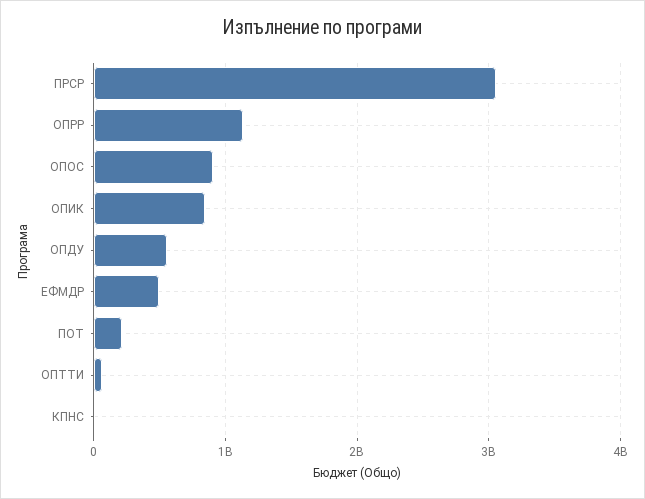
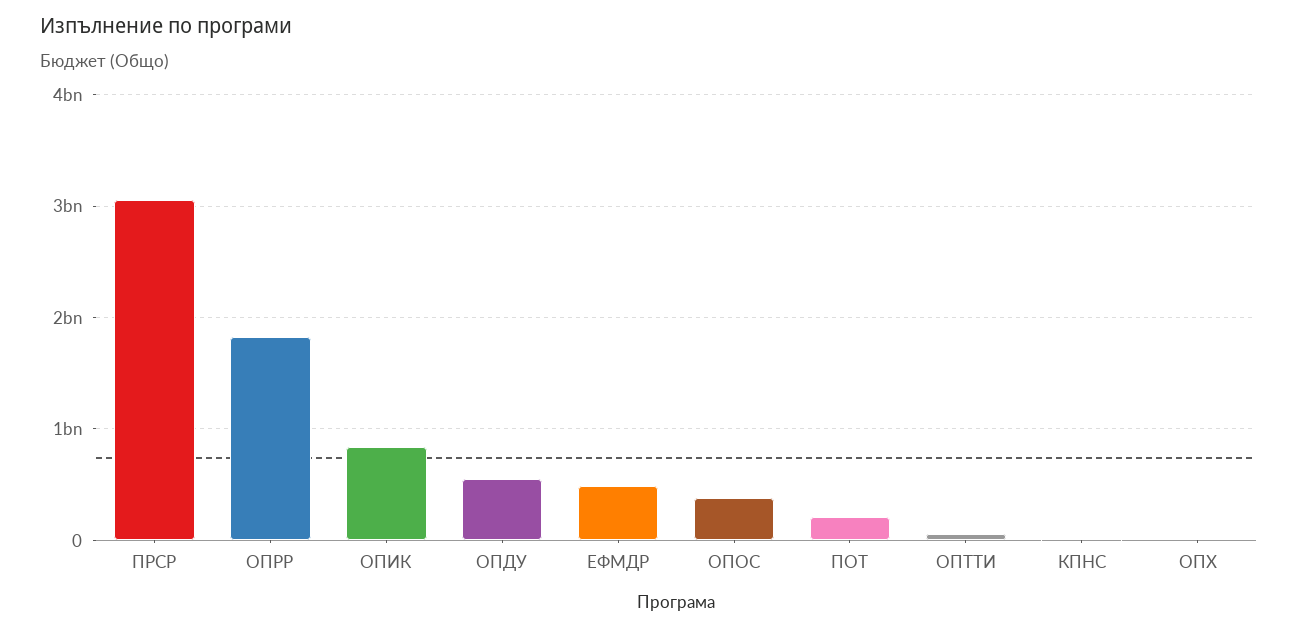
  {
    "ПРСР": 3100000000,
-   "ОПРР": 1100000000,
+   "ОПРР": 1800000000,
-   "ОПОС": 900000000,
+   "ОПОС": 400000000,
    "ОПИК": 800000000,
    "ОПДУ": 600000000,
    "ЕФМДР": 500000000,
    "ПОТ": 200000000,
    "ОПТТИ": 100000000,
-   "КПНС": 0
+   "КПНС": 0,
+   "ОПХ": 0
  }

